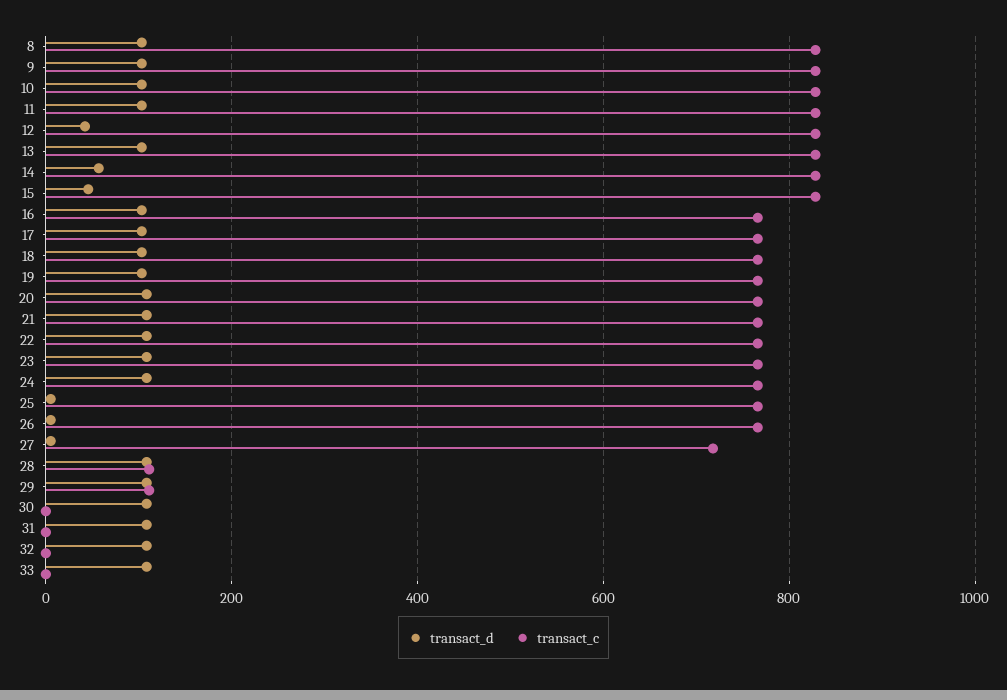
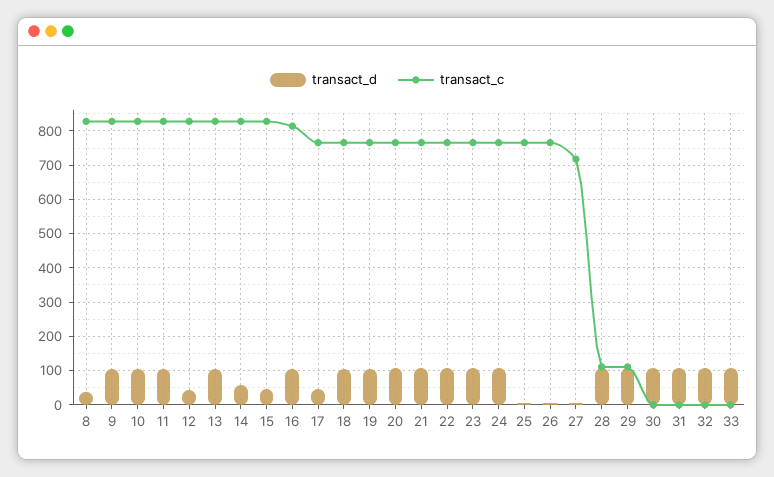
  {
    "transact_d": {
-     "8": 100,
+     "8": 40,
      "9": 100,
      "10": 100,
      "11": 100,
      "12": 40,
      "13": 100,
      "14": 60,
      "15": 40,
      "16": 100,
-     "17": 100,
+     "17": 40,
      "18": 100,
      "19": 100,
      "20": 100,
      "21": 100,
      "22": 100,
      "23": 100,
      "24": 100,
      "25": 0,
      "26": 0,
      "27": 0,
      "28": 100,
      "29": 100,
      "30": 100,
      "31": 100,
      "32": 100,
      "33": 100
    },
    "transact_c": {
      "8": 820,
      "9": 820,
      "10": 820,
      "11": 820,
      "12": 820,
      "13": 820,
      "14": 820,
      "15": 820,
-     "16": 760,
+     "16": 820,
      "17": 760,
      "18": 760,
      "19": 760,
      "20": 760,
      "21": 760,
      "22": 760,
      "23": 760,
      "24": 760,
      "25": 760,
      "26": 760,
      "27": 720,
      "28": 120,
      "29": 120,
      "30": 0,
      "31": 0,
      "32": 0,
      "33": 0
    }
  }

